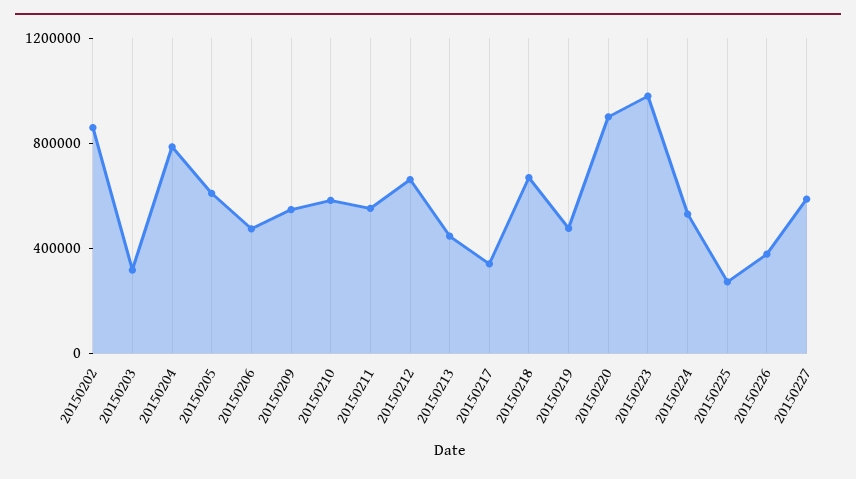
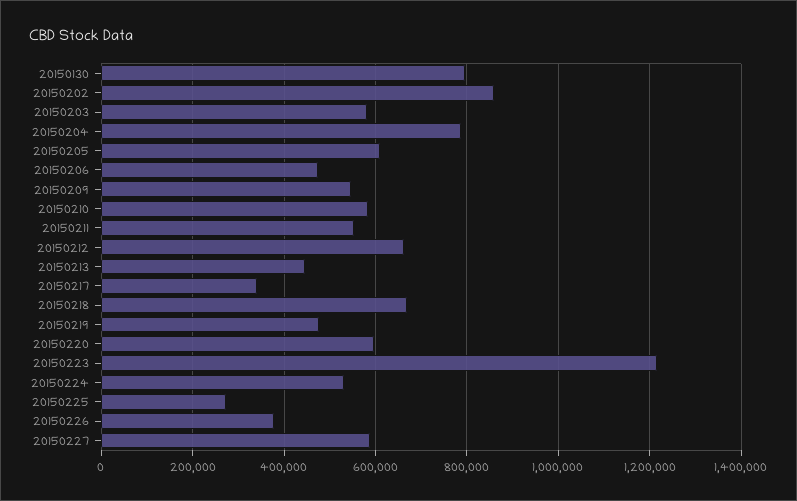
  {
    "20150202": 860000,
-   "20150203": 300000,
+   "20150203": 580000,
    "20150204": 780000,
    "20150205": 600000,
    "20150206": 480000,
    "20150209": 540000,
    "20150210": 580000,
    "20150211": 560000,
    "20150212": 660000,
    "20150213": 440000,
    "20150217": 340000,
    "20150218": 660000,
    "20150219": 480000,
-   "20150220": 900000,
+   "20150220": 600000,
-   "20150223": 1000000,
+   "20150223": 1220000,
    "20150224": 540000,
    "20150225": 280000,
    "20150226": 380000,
-   "20150227": 580000
+   "20150227": 580000,
+   "20150130": 800000
  }

